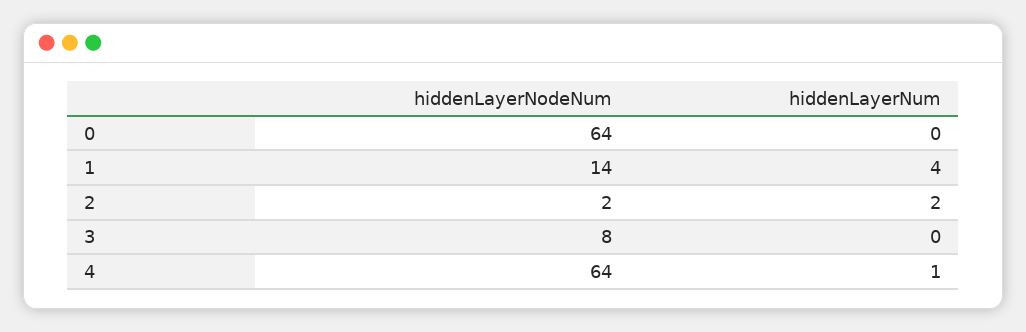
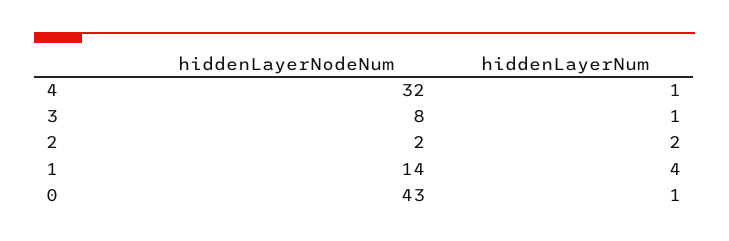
  {
    "hiddenLayerNodeNum": {
-     "0": 64,
+     "0": 43,
      "1": 14,
      "2": 2,
      "3": 8,
-     "4": 64
+     "4": 32
    },
    "hiddenLayerNum": {
-     "0": 0,
+     "0": 1,
      "1": 4,
      "2": 2,
-     "3": 0,
+     "3": 1,
      "4": 1
    }
  }

